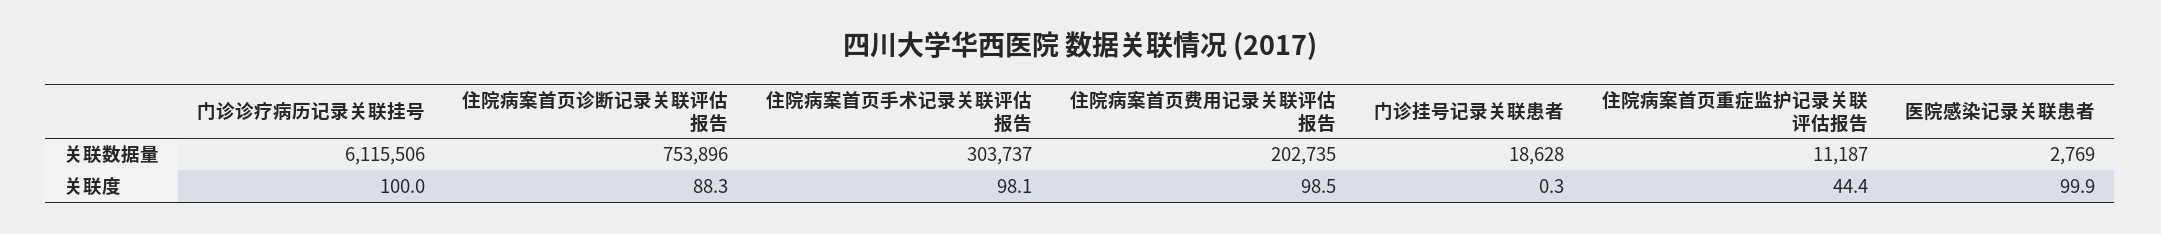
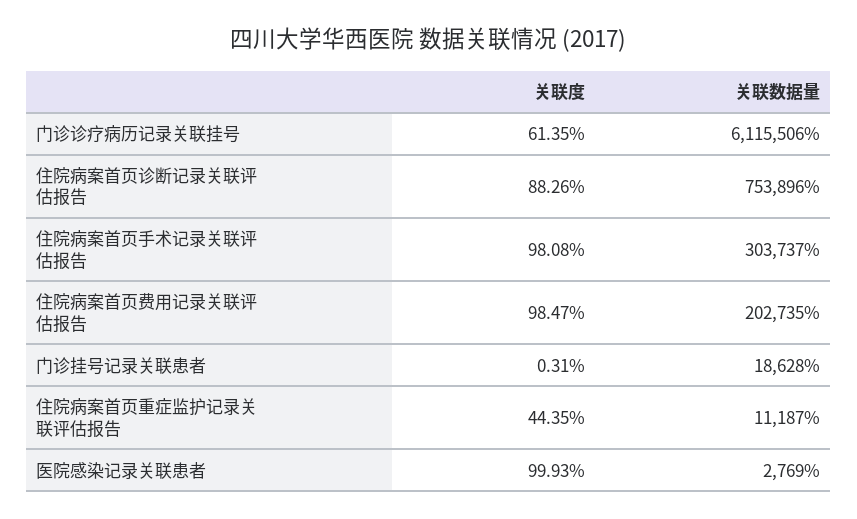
  {
    "门诊诊疗病历记录关联挂号": {
      "关联数据量": 6115506,
-     "关联度": 100
+     "关联度": 61.35
    },
    "住院病案首页诊断记录关联评估报告": {
      "关联数据量": 753896,
      "关联度": 88.26
    },
    "住院病案首页手术记录关联评估报告": {
      "关联数据量": 303737,
      "关联度": 98.08
    },
    "住院病案首页费用记录关联评估报告": {
      "关联数据量": 202735,
      "关联度": 98.47
    },
    "门诊挂号记录关联患者": {
      "关联数据量": 18628,
      "关联度": 0.31
    },
    "住院病案首页重症监护记录关联评估报告": {
      "关联数据量": 11187,
      "关联度": 44.35
    },
    "医院感染记录关联患者": {
      "关联数据量": 2769,
      "关联度": 99.93
    }
  }

